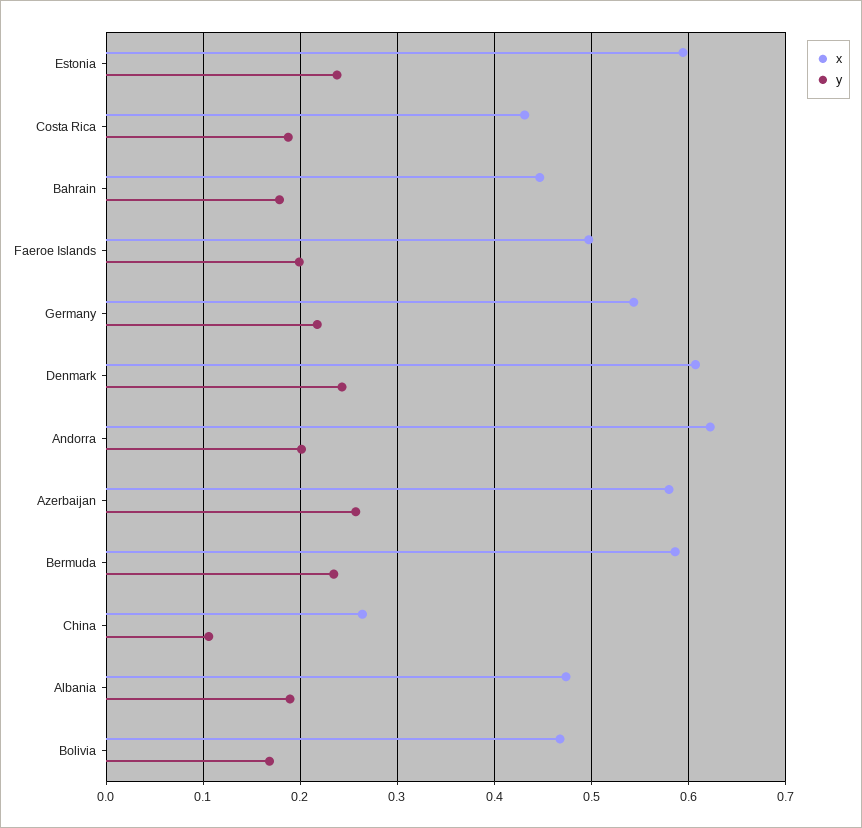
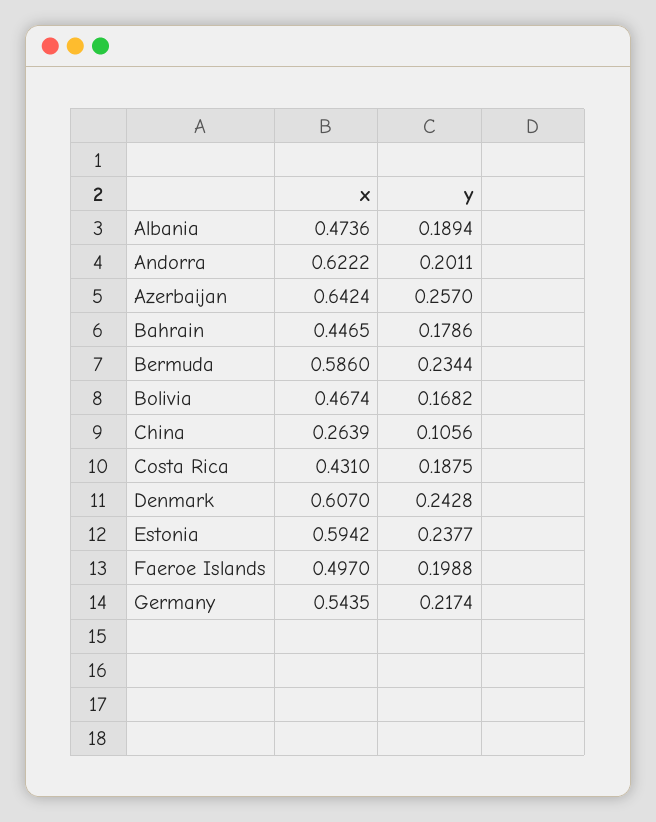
  {
    "x": {
      "Estonia": 0.5942,
      "Costa Rica": 0.431,
      "Bahrain": 0.4465,
      "Faeroe Islands": 0.497,
      "Germany": 0.5435,
      "Denmark": 0.607,
      "Andorra": 0.6222,
-     "Azerbaijan": 0.58,
+     "Azerbaijan": 0.6424,
      "Bermuda": 0.586,
      "China": 0.2639,
      "Albania": 0.4736,
      "Bolivia": 0.4674
    },
    "y": {
      "Estonia": 0.2377,
      "Costa Rica": 0.1875,
      "Bahrain": 0.1786,
      "Faeroe Islands": 0.1988,
      "Germany": 0.2174,
      "Denmark": 0.2428,
      "Andorra": 0.2011,
      "Azerbaijan": 0.257,
      "Bermuda": 0.2344,
      "China": 0.1056,
      "Albania": 0.1894,
      "Bolivia": 0.1682
    }
  }

